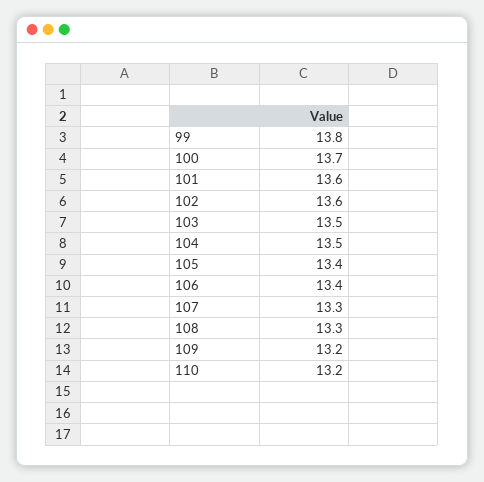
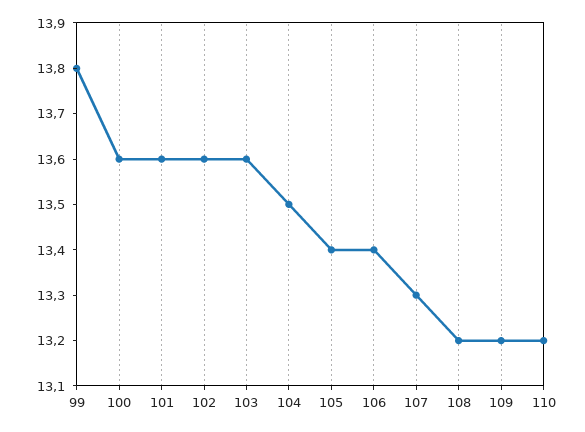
  {
    "99": 13.8,
-   "100": 13.7,
+   "100": 13.6,
    "101": 13.6,
    "102": 13.6,
-   "103": 13.5,
+   "103": 13.6,
    "104": 13.5,
    "105": 13.4,
    "106": 13.4,
    "107": 13.3,
-   "108": 13.3,
+   "108": 13.2,
    "109": 13.2,
    "110": 13.2
  }

